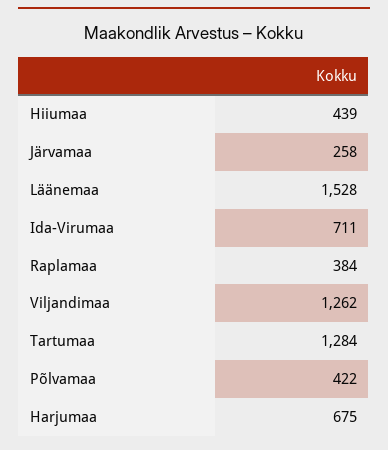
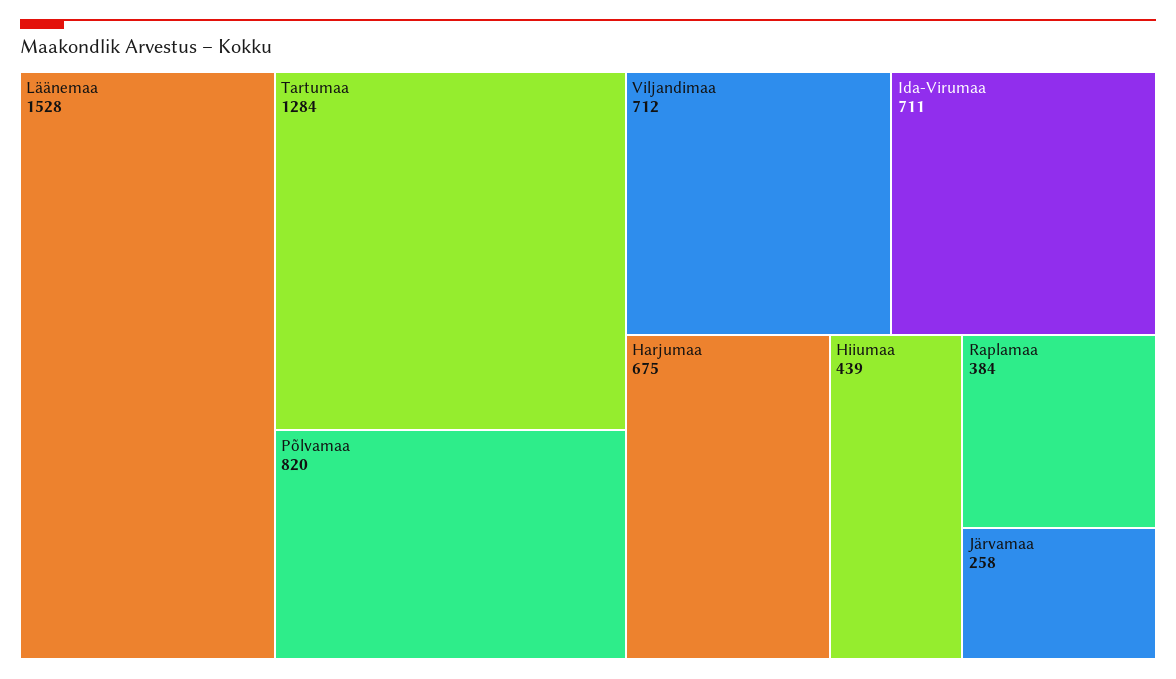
  {
    "Hiiumaa": 439,
    "Järvamaa": 258,
    "Läänemaa": 1528,
    "Ida-Virumaa": 711,
    "Raplamaa": 384,
-   "Viljandimaa": 1262,
+   "Viljandimaa": 712,
    "Tartumaa": 1284,
-   "Põlvamaa": 422,
+   "Põlvamaa": 820,
    "Harjumaa": 675
  }

